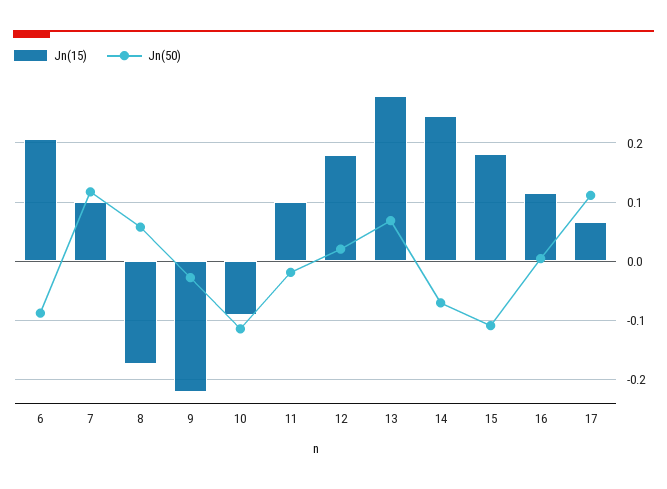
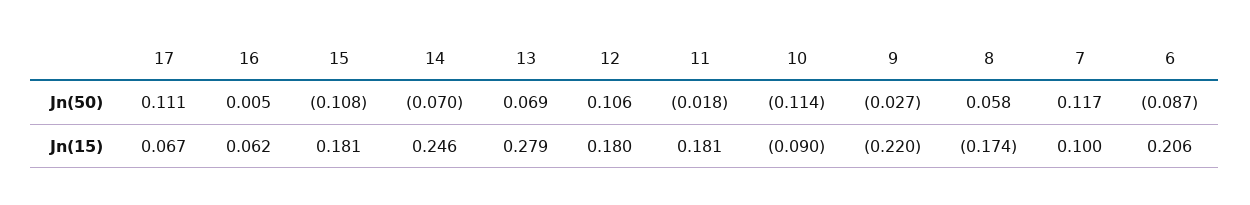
  {
    "Jn(15)": {
      "6": 0.206,
      "7": 0.1,
      "8": -0.174,
      "9": -0.22,
      "10": -0.09,
-     "11": 0.1,
+     "11": 0.181,
      "12": 0.18,
      "13": 0.279,
      "14": 0.246,
      "15": 0.181,
-     "16": 0.12,
+     "16": 0.062,
      "17": 0.067
    },
    "Jn(50)": {
      "6": -0.087,
      "7": 0.117,
      "8": 0.058,
      "9": -0.027,
      "10": -0.114,
      "11": -0.018,
-     "12": 0.02,
+     "12": 0.106,
      "13": 0.069,
      "14": -0.07,
      "15": -0.108,
      "16": 0.005,
      "17": 0.111
    }
  }

